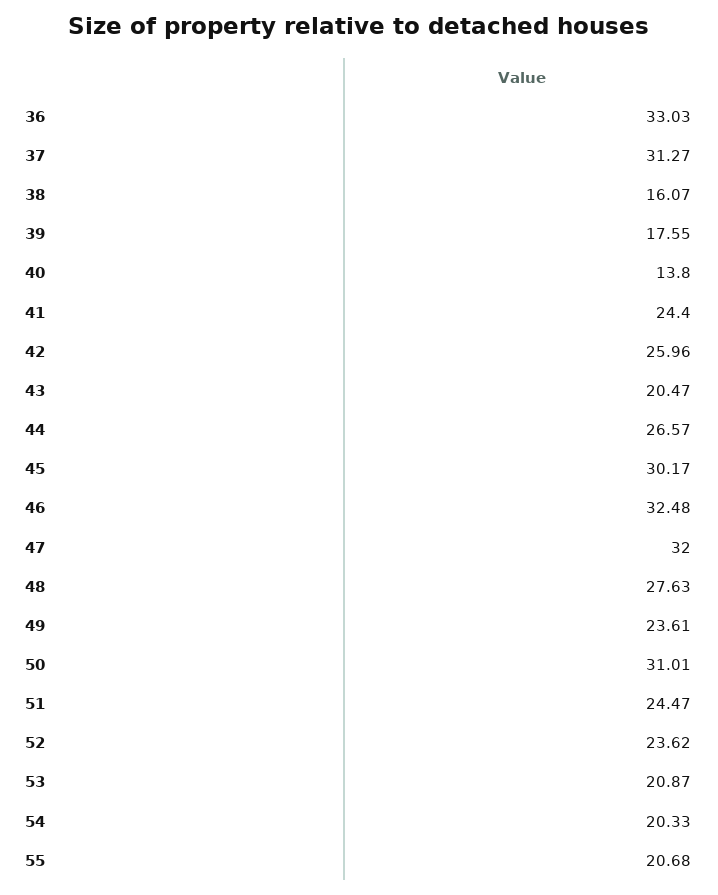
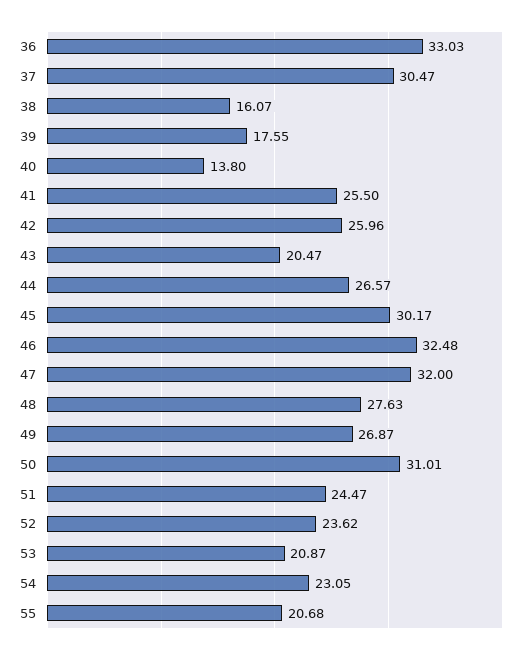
  {
    "36": 33.03,
-   "37": 31.27,
+   "37": 30.47,
    "38": 16.07,
    "39": 17.55,
    "40": 13.8,
-   "41": 24.4,
+   "41": 25.5,
    "42": 25.96,
    "43": 20.47,
    "44": 26.57,
    "45": 30.17,
    "46": 32.48,
    "47": 32,
    "48": 27.63,
-   "49": 23.61,
+   "49": 26.87,
    "50": 31.01,
    "51": 24.47,
    "52": 23.62,
    "53": 20.87,
-   "54": 20.33,
+   "54": 23.05,
    "55": 20.68
  }

